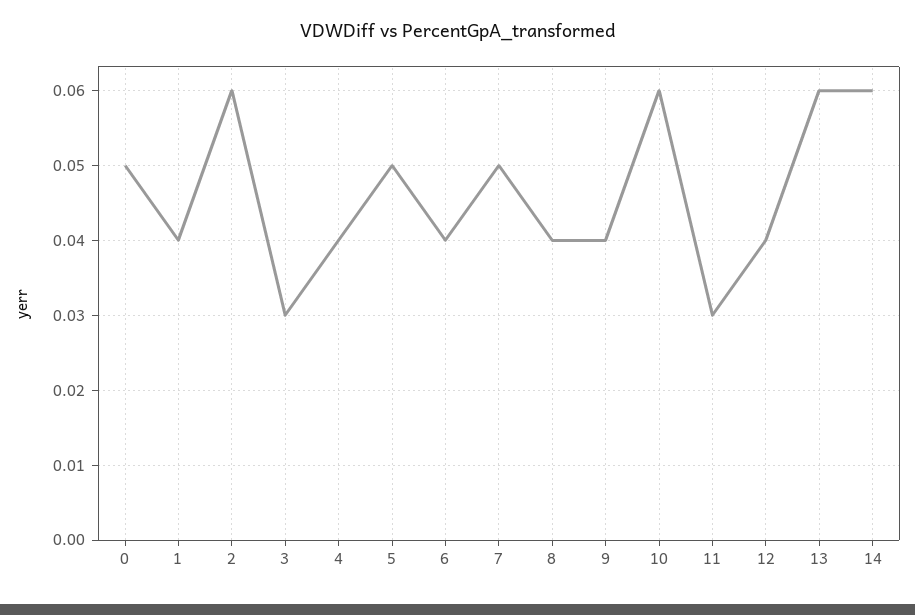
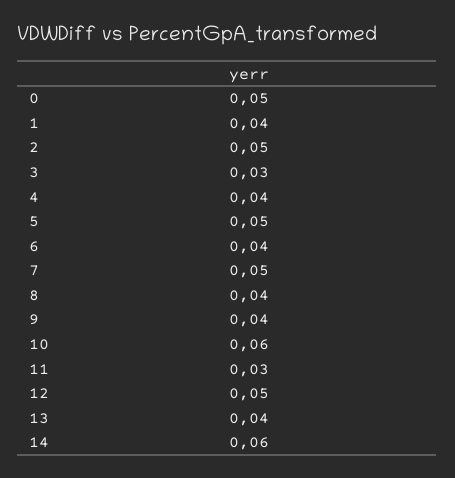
  {
    "0": 0.05,
    "1": 0.04,
-   "2": 0.06,
+   "2": 0.05,
    "3": 0.03,
    "4": 0.04,
    "5": 0.05,
    "6": 0.04,
    "7": 0.05,
    "8": 0.04,
    "9": 0.04,
    "10": 0.06,
    "11": 0.03,
-   "12": 0.04,
+   "12": 0.05,
-   "13": 0.06,
+   "13": 0.04,
    "14": 0.06
  }

